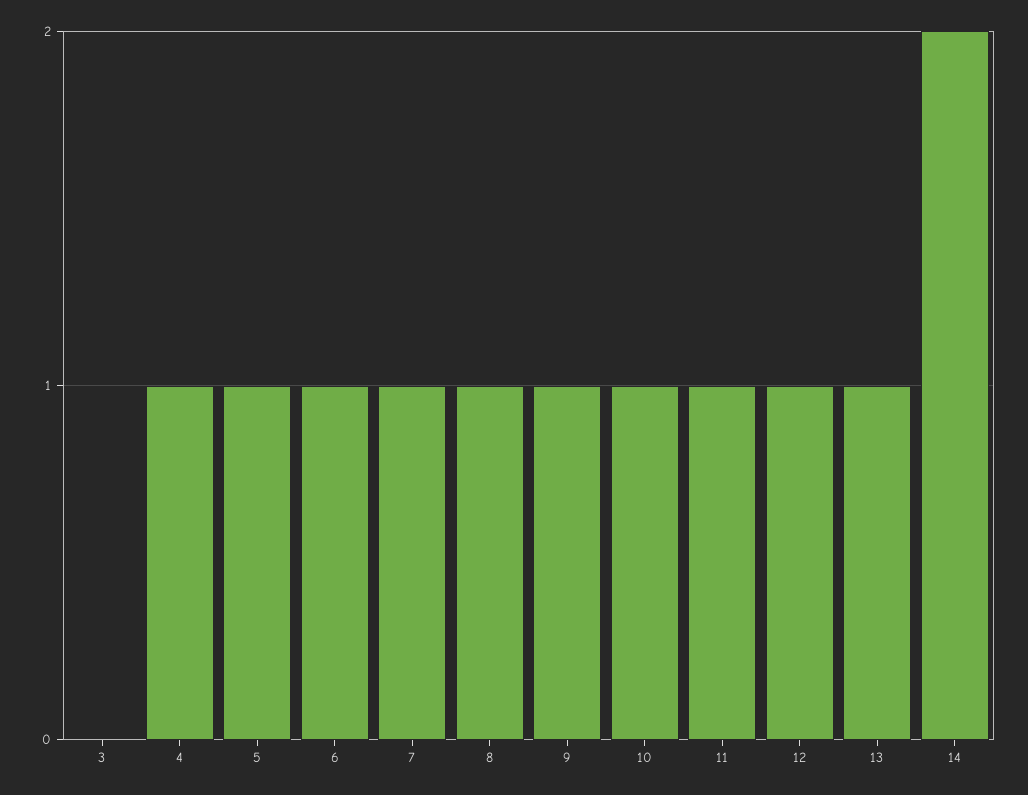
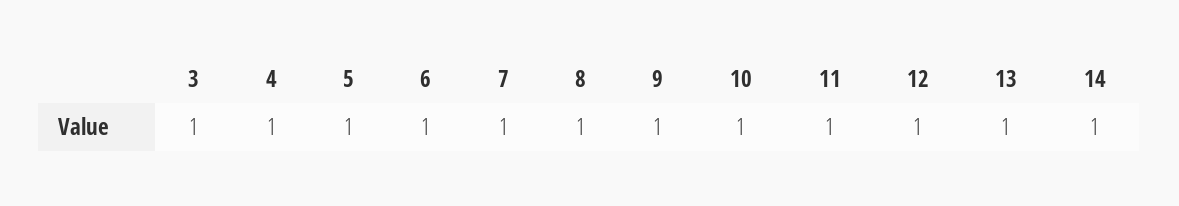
  {
-   "3": 0,
+   "3": 1,
    "4": 1,
    "5": 1,
    "6": 1,
    "7": 1,
    "8": 1,
    "9": 1,
    "10": 1,
    "11": 1,
    "12": 1,
    "13": 1,
-   "14": 2
+   "14": 1
  }

